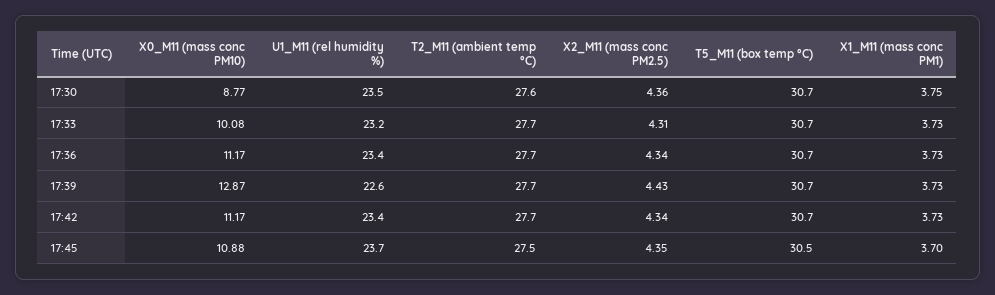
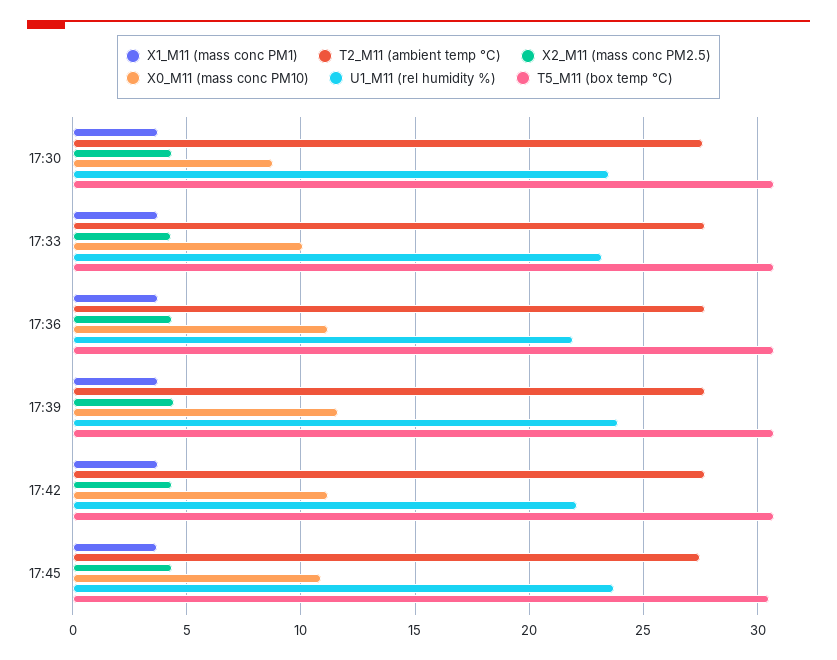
  {
    "X0_M11 (mass conc PM10)": {
      "17:30": 8.77,
      "17:33": 10.08,
      "17:36": 11.17,
-     "17:39": 12.87,
+     "17:39": 11.5,
      "17:42": 11.17,
      "17:45": 10.88
    },
    "U1_M11 (rel humidity %)": {
      "17:30": 23.5,
      "17:33": 23.2,
-     "17:36": 23.4,
+     "17:36": 22,
-     "17:39": 22.6,
+     "17:39": 24,
-     "17:42": 23.4,
+     "17:42": 22,
      "17:45": 23.7
    },
    "T2_M11 (ambient temp °C)": {
      "17:30": 27.6,
      "17:33": 27.7,
      "17:36": 27.7,
      "17:39": 27.7,
      "17:42": 27.7,
      "17:45": 27.5
    },
    "X2_M11 (mass conc PM2.5)": {
      "17:30": 4.36,
      "17:33": 4.31,
      "17:36": 4.34,
      "17:39": 4.43,
      "17:42": 4.34,
      "17:45": 4.35
    },
    "T5_M11 (box temp °C)": {
      "17:30": 30.7,
      "17:33": 30.7,
      "17:36": 30.7,
      "17:39": 30.7,
      "17:42": 30.7,
      "17:45": 30.5
    },
    "X1_M11 (mass conc PM1)": {
      "17:30": 3.75,
      "17:33": 3.73,
      "17:36": 3.73,
      "17:39": 3.73,
      "17:42": 3.73,
      "17:45": 3.7
    }
  }

